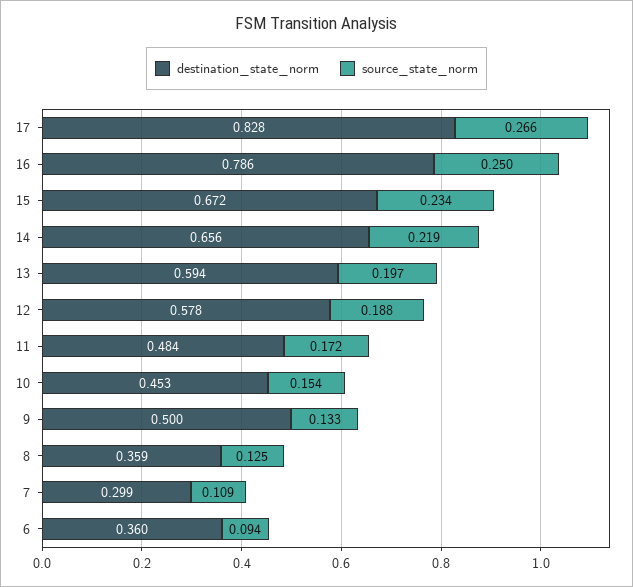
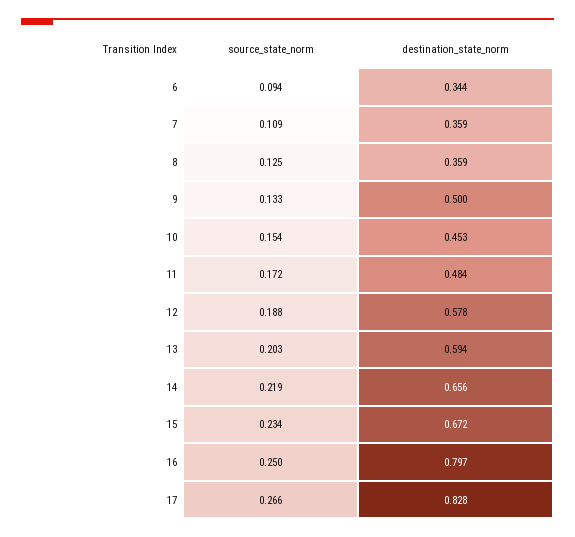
  {
    "destination_state_norm": {
      "17": 0.828,
-     "16": 0.786,
+     "16": 0.797,
      "15": 0.672,
      "14": 0.656,
      "13": 0.594,
      "12": 0.578,
      "11": 0.484,
      "10": 0.453,
      "9": 0.5,
      "8": 0.359,
-     "7": 0.299,
+     "7": 0.359,
-     "6": 0.36
+     "6": 0.344
    },
    "source_state_norm": {
      "17": 0.266,
      "16": 0.25,
      "15": 0.234,
      "14": 0.219,
-     "13": 0.197,
+     "13": 0.203,
      "12": 0.188,
      "11": 0.172,
      "10": 0.154,
      "9": 0.133,
      "8": 0.125,
      "7": 0.109,
      "6": 0.094
    }
  }

